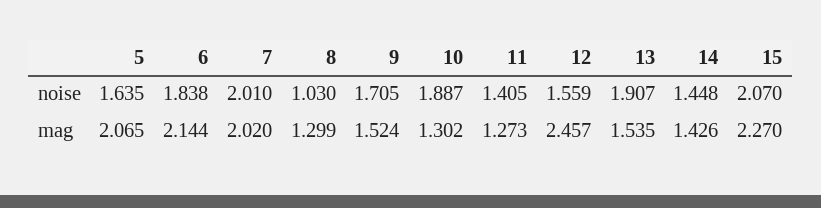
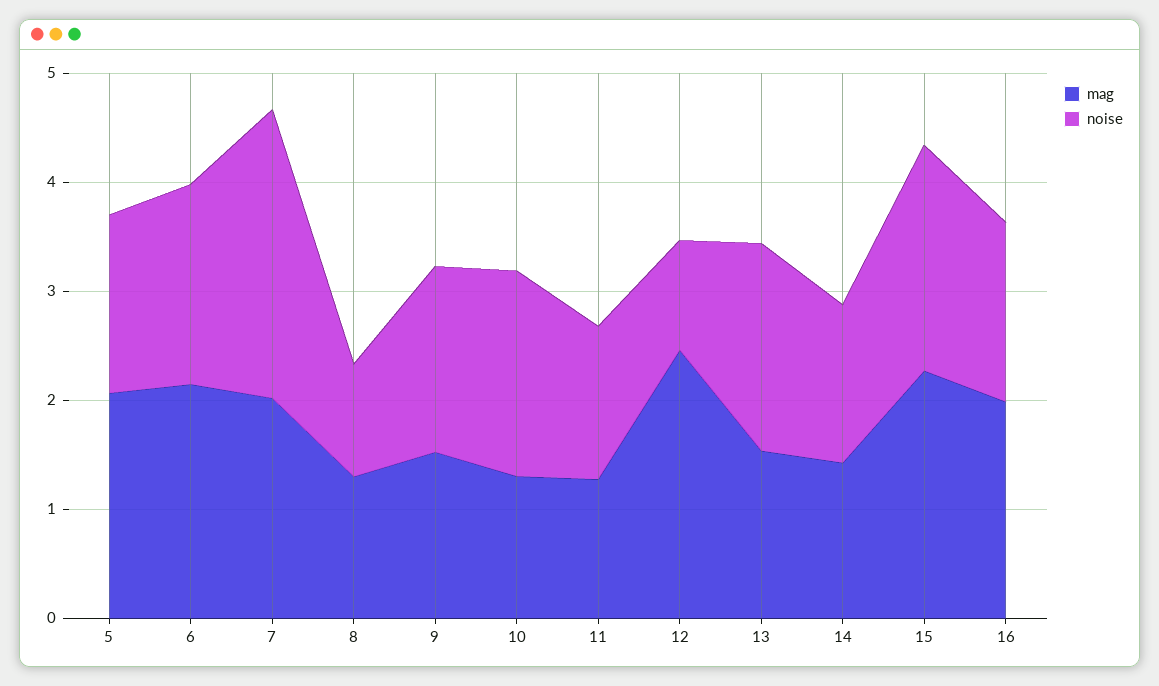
  {
    "noise": {
      "5": 1.635,
      "6": 1.838,
-     "7": 2.01,
+     "7": 2.6,
      "8": 1.03,
      "9": 1.705,
      "10": 1.887,
      "11": 1.405,
-     "12": 1.559,
+     "12": 1,
      "13": 1.907,
      "14": 1.448,
-     "15": 2.07
+     "15": 2.07,
+     "16": 1.6
    },
    "mag": {
      "5": 2.065,
      "6": 2.144,
      "7": 2.02,
      "8": 1.299,
      "9": 1.524,
      "10": 1.302,
      "11": 1.273,
      "12": 2.457,
      "13": 1.535,
      "14": 1.426,
-     "15": 2.27
+     "15": 2.27,
+     "16": 2
    }
  }

